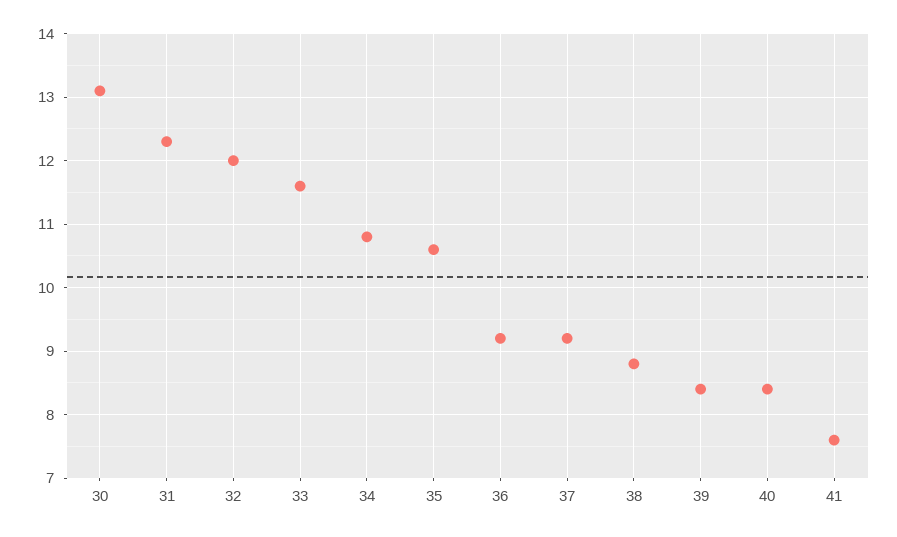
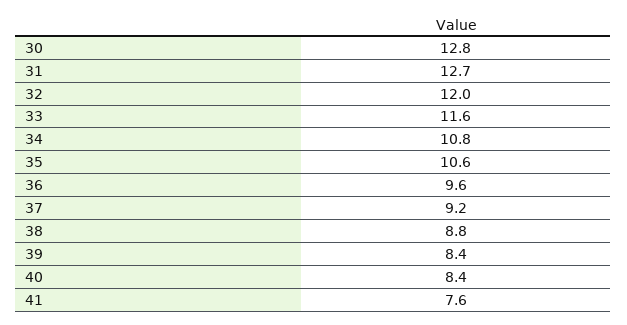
  {
-   "30": 13.1,
+   "30": 12.8,
-   "31": 12.3,
+   "31": 12.7,
    "32": 12,
    "33": 11.6,
    "34": 10.8,
    "35": 10.6,
-   "36": 9.2,
+   "36": 9.6,
    "37": 9.2,
    "38": 8.8,
    "39": 8.4,
    "40": 8.4,
    "41": 7.6
  }

